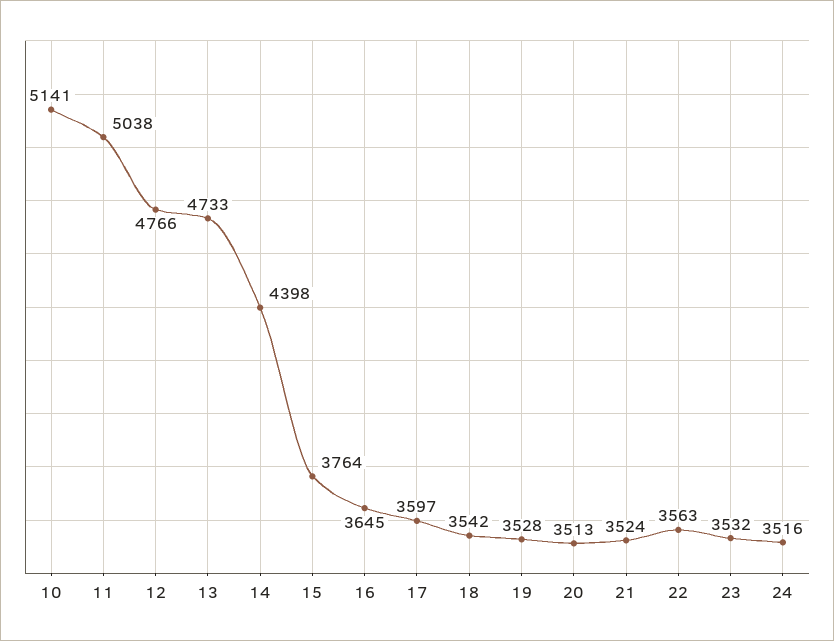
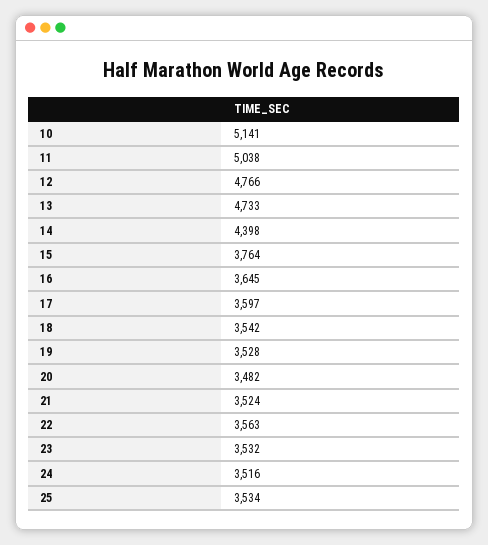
  {
    "10": 5141,
    "11": 5038,
    "12": 4766,
    "13": 4733,
    "14": 4398,
    "15": 3764,
    "16": 3645,
    "17": 3597,
    "18": 3542,
    "19": 3528,
-   "20": 3513,
+   "20": 3482,
    "21": 3524,
    "22": 3563,
    "23": 3532,
-   "24": 3516
+   "24": 3516,
+   "25": 3534
  }

